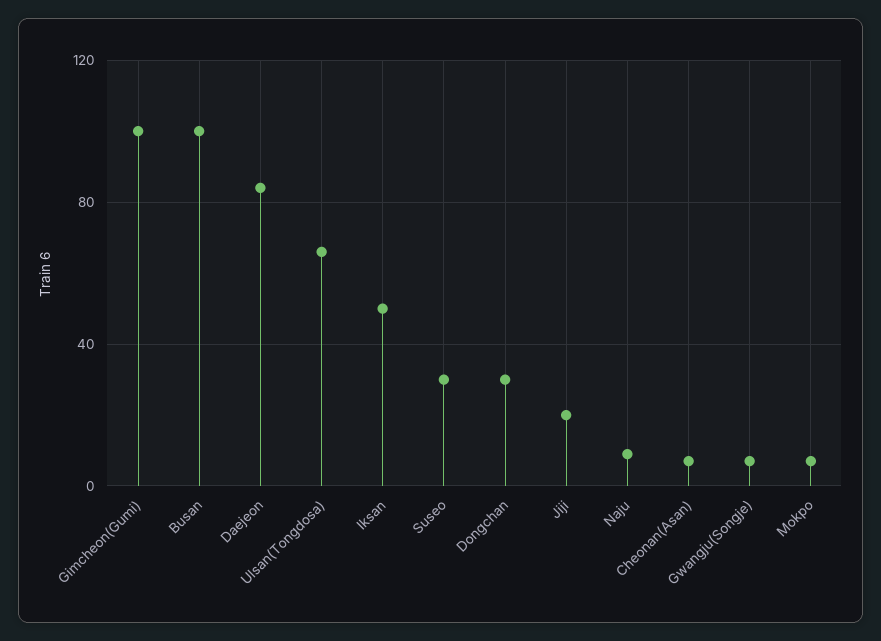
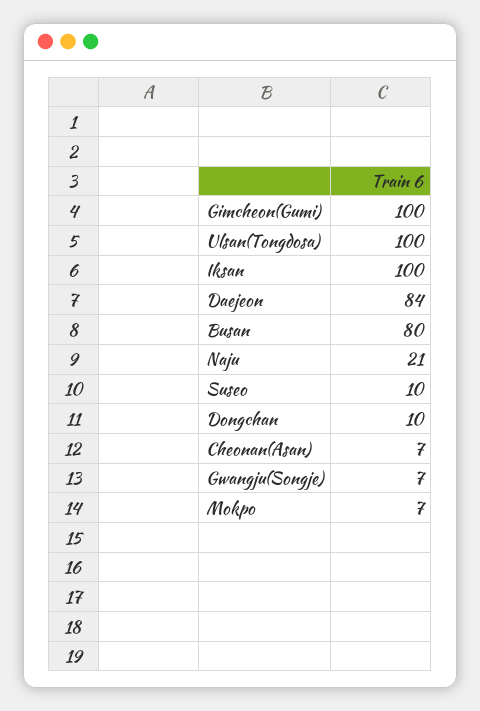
  {
    "Gimcheon(Gumi)": 100,
-   "Busan": 100,
+   "Busan": 80,
    "Daejeon": 84,
-   "Ulsan(Tongdosa)": 65,
+   "Ulsan(Tongdosa)": 100,
-   "Iksan": 50,
+   "Iksan": 100,
-   "Suseo": 30,
+   "Suseo": 10,
-   "Dongchan": 30,
+   "Dongchan": 10,
-   "Jiji": 20,
-   "Naju": 10,
+   "Naju": 21,
    "Cheonan(Asan)": 7,
    "Gwangju(Songje)": 7,
    "Mokpo": 7
  }

